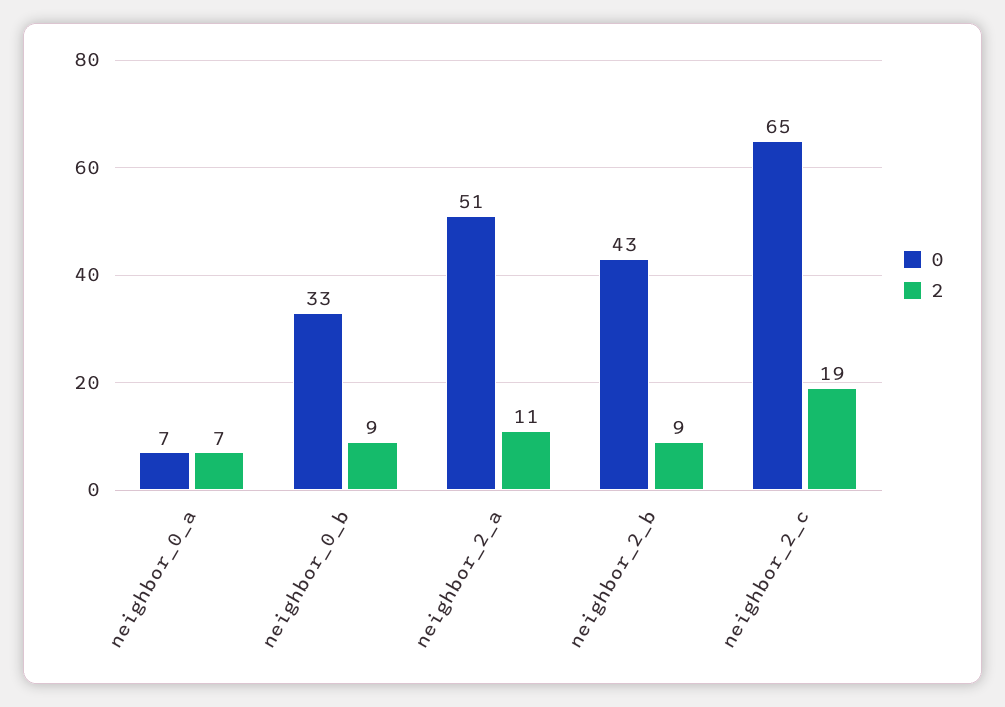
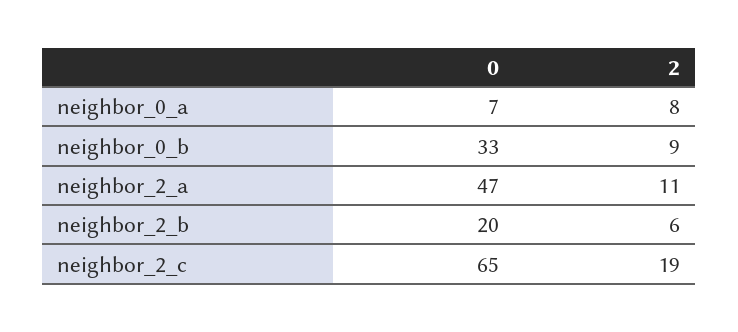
  {
    "0": {
      "neighbor_0_a": 7,
      "neighbor_0_b": 33,
-     "neighbor_2_a": 51,
+     "neighbor_2_a": 47,
-     "neighbor_2_b": 43,
+     "neighbor_2_b": 20,
      "neighbor_2_c": 65
    },
    "2": {
-     "neighbor_0_a": 7,
+     "neighbor_0_a": 8,
      "neighbor_0_b": 9,
      "neighbor_2_a": 11,
-     "neighbor_2_b": 9,
+     "neighbor_2_b": 6,
      "neighbor_2_c": 19
    }
  }

